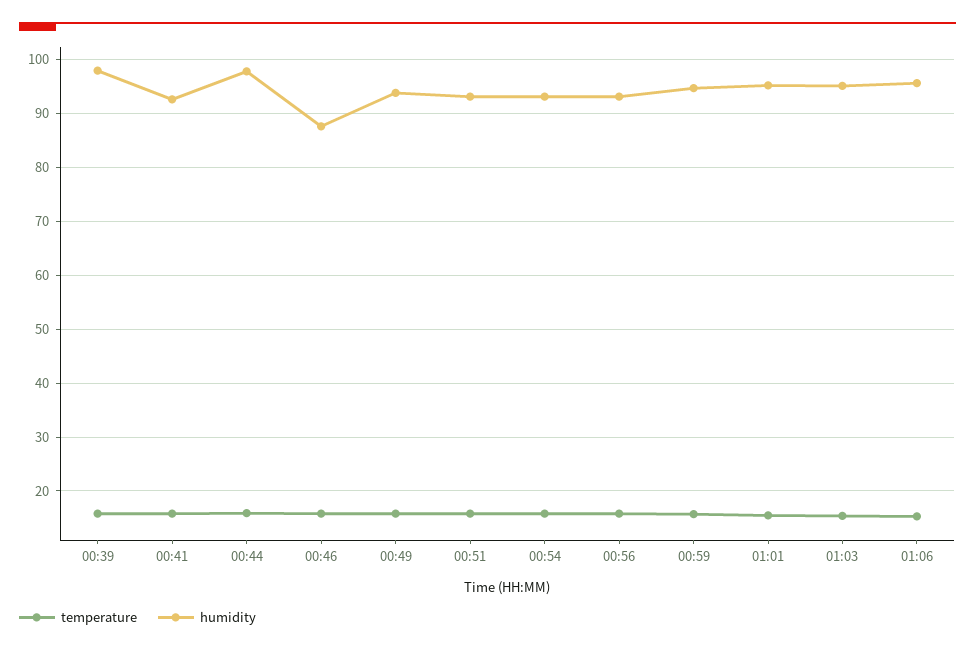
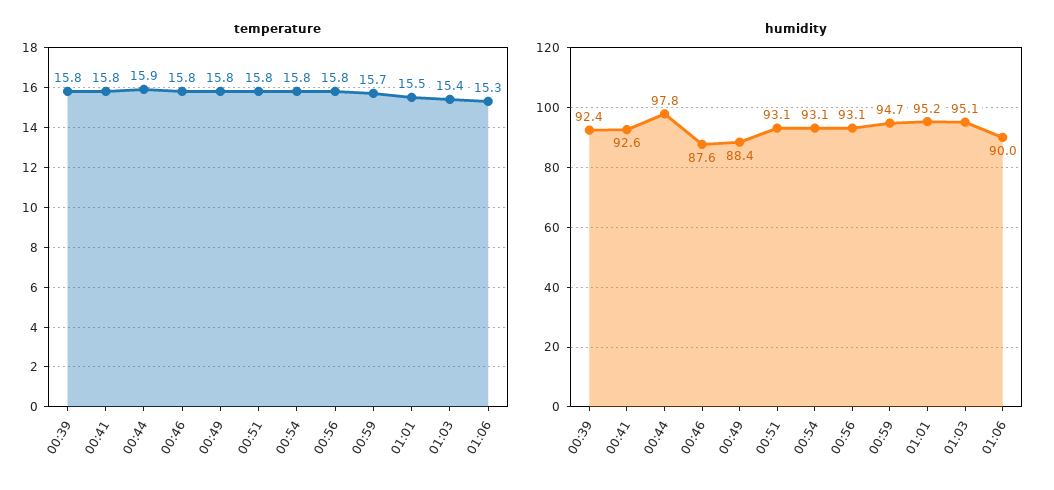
  {
    "temperature": {
      "00:39": 15.8,
      "00:41": 15.8,
      "00:44": 15.9,
      "00:46": 15.8,
      "00:49": 15.8,
      "00:51": 15.8,
      "00:54": 15.8,
      "00:56": 15.8,
      "00:59": 15.7,
      "01:01": 15.5,
      "01:03": 15.4,
      "01:06": 15.3
    },
    "humidity": {
-     "00:39": 98,
+     "00:39": 92.4,
      "00:41": 92.6,
      "00:44": 97.8,
      "00:46": 87.6,
-     "00:49": 94,
+     "00:49": 88.4,
      "00:51": 93.1,
      "00:54": 93.1,
      "00:56": 93.1,
      "00:59": 94.7,
      "01:01": 95.2,
      "01:03": 95.1,
-     "01:06": 96
+     "01:06": 90
    }
  }

